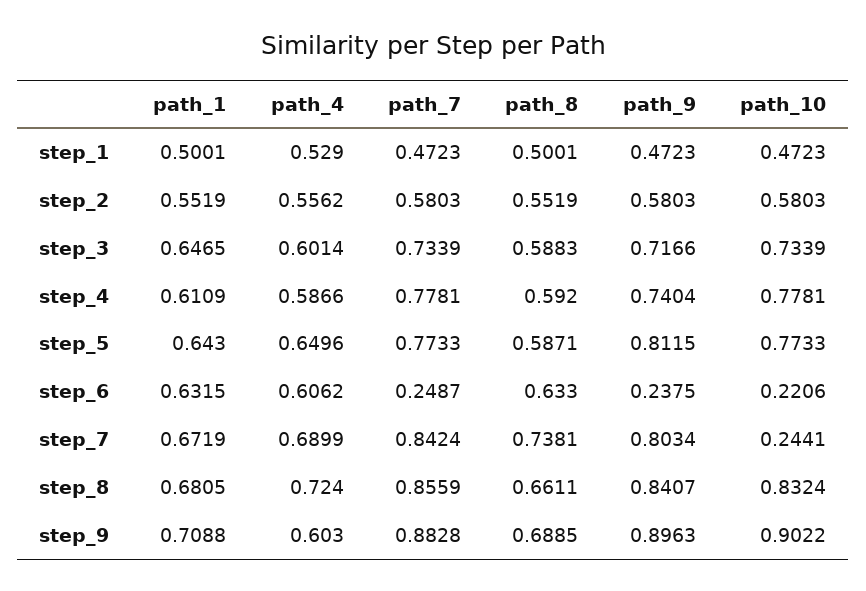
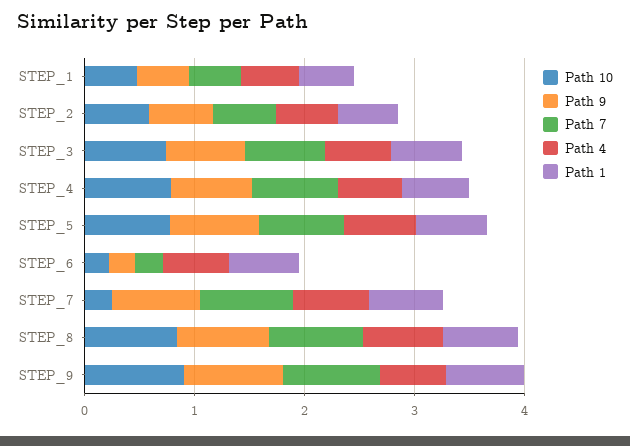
  {
    "path_1": {
      "step_1": 0.5001,
      "step_2": 0.5519,
      "step_3": 0.6465,
      "step_4": 0.6109,
      "step_5": 0.643,
      "step_6": 0.6315,
      "step_7": 0.6719,
      "step_8": 0.6805,
      "step_9": 0.7088
    },
    "path_4": {
      "step_1": 0.529,
      "step_2": 0.5562,
      "step_3": 0.6014,
      "step_4": 0.5866,
      "step_5": 0.6496,
      "step_6": 0.6062,
      "step_7": 0.6899,
      "step_8": 0.724,
      "step_9": 0.603
    },
    "path_7": {
      "step_1": 0.4723,
      "step_2": 0.5803,
      "step_3": 0.7339,
      "step_4": 0.7781,
      "step_5": 0.7733,
      "step_6": 0.2487,
      "step_7": 0.8424,
      "step_8": 0.8559,
      "step_9": 0.8828
    },
-   "path_8": {
-     "step_1": 0.5001,
-     "step_2": 0.5519,
-     "step_3": 0.5883,
-     "step_4": 0.592,
-     "step_5": 0.5871,
-     "step_6": 0.633,
-     "step_7": 0.7381,
-     "step_8": 0.6611,
-     "step_9": 0.6885
-   },
    "path_9": {
      "step_1": 0.4723,
      "step_2": 0.5803,
      "step_3": 0.7166,
      "step_4": 0.7404,
      "step_5": 0.8115,
      "step_6": 0.2375,
      "step_7": 0.8034,
      "step_8": 0.8407,
      "step_9": 0.8963
    },
    "path_10": {
      "step_1": 0.4723,
      "step_2": 0.5803,
      "step_3": 0.7339,
      "step_4": 0.7781,
      "step_5": 0.7733,
      "step_6": 0.2206,
      "step_7": 0.2441,
      "step_8": 0.8324,
      "step_9": 0.9022
    }
  }

